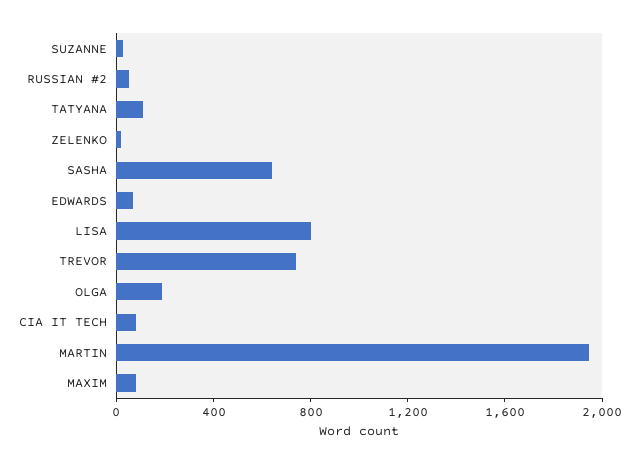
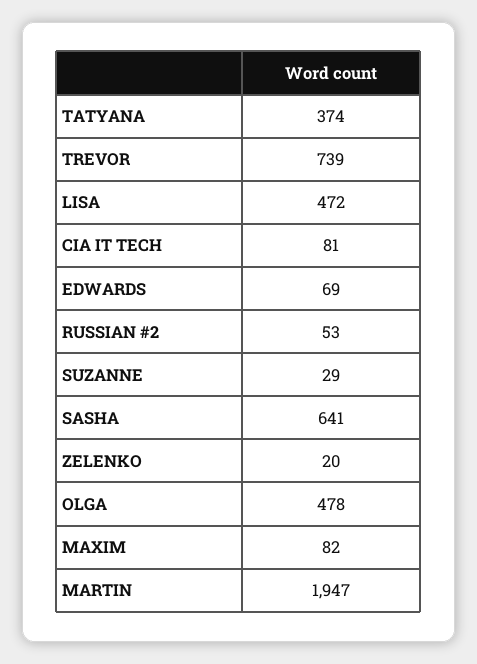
  {
    "SUZANNE": 29,
    "RUSSIAN #2": 53,
-   "TATYANA": 100,
+   "TATYANA": 374,
    "ZELENKO": 20,
    "SASHA": 641,
    "EDWARDS": 69,
-   "LISA": 800,
+   "LISA": 472,
    "TREVOR": 739,
-   "OLGA": 200,
+   "OLGA": 478,
    "CIA IT TECH": 81,
    "MARTIN": 1947,
    "MAXIM": 82
  }

